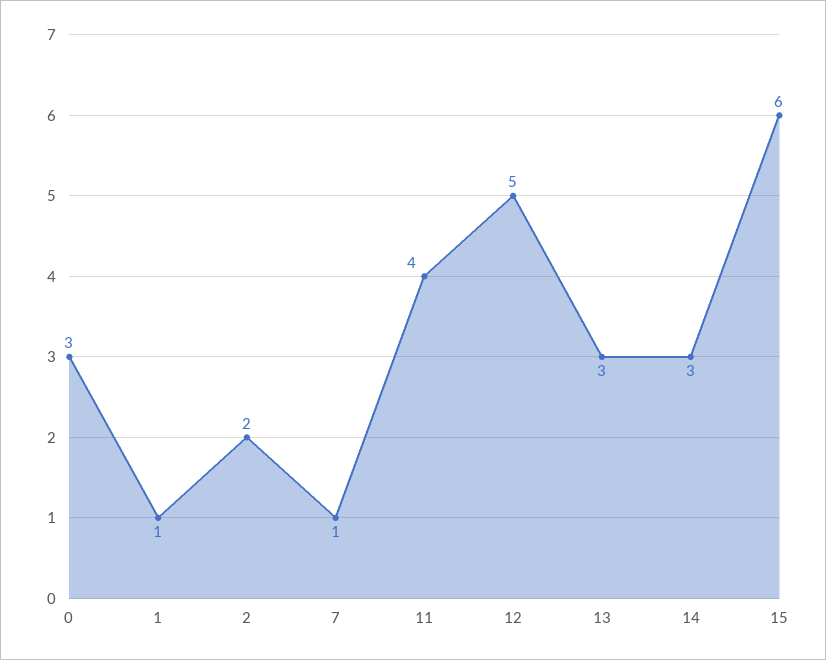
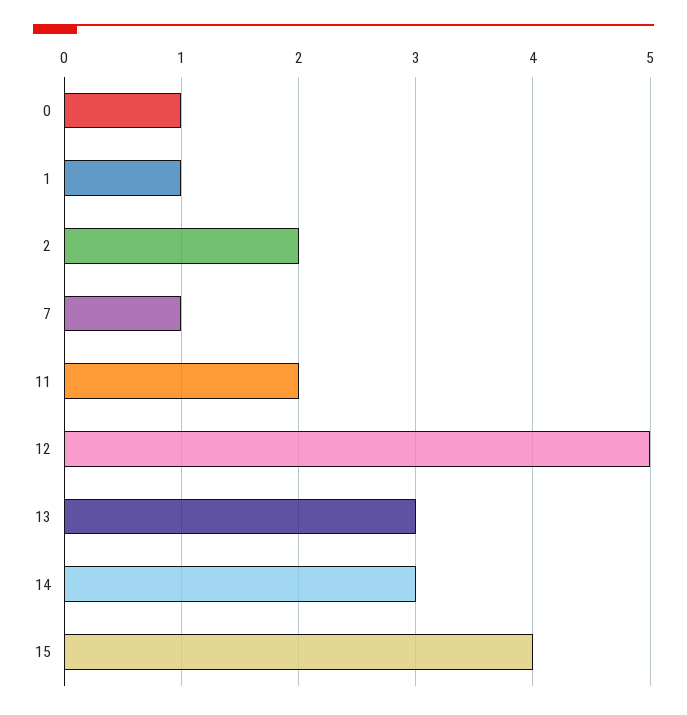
  {
-   "0": 3,
+   "0": 1,
    "1": 1,
    "2": 2,
    "7": 1,
-   "11": 4,
+   "11": 2,
    "12": 5,
    "13": 3,
    "14": 3,
-   "15": 6
+   "15": 4
  }

